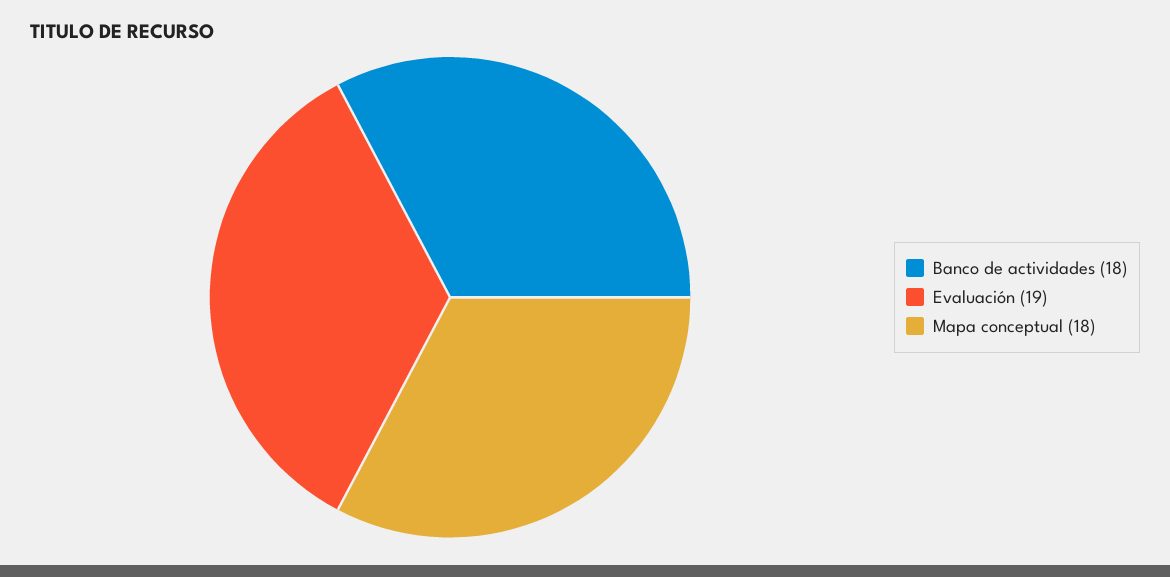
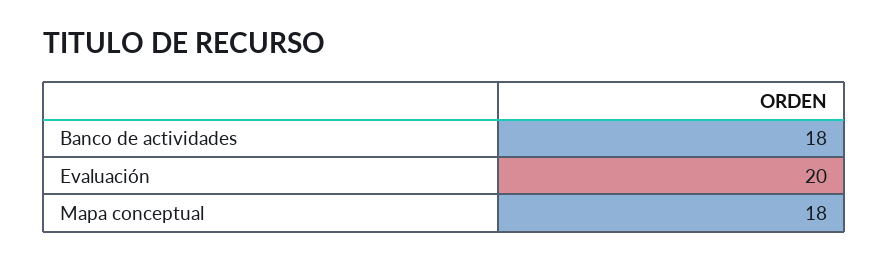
  {
    "Banco de actividades": 18,
-   "Evaluación": 19,
+   "Evaluación": 20,
    "Mapa conceptual": 18
  }

